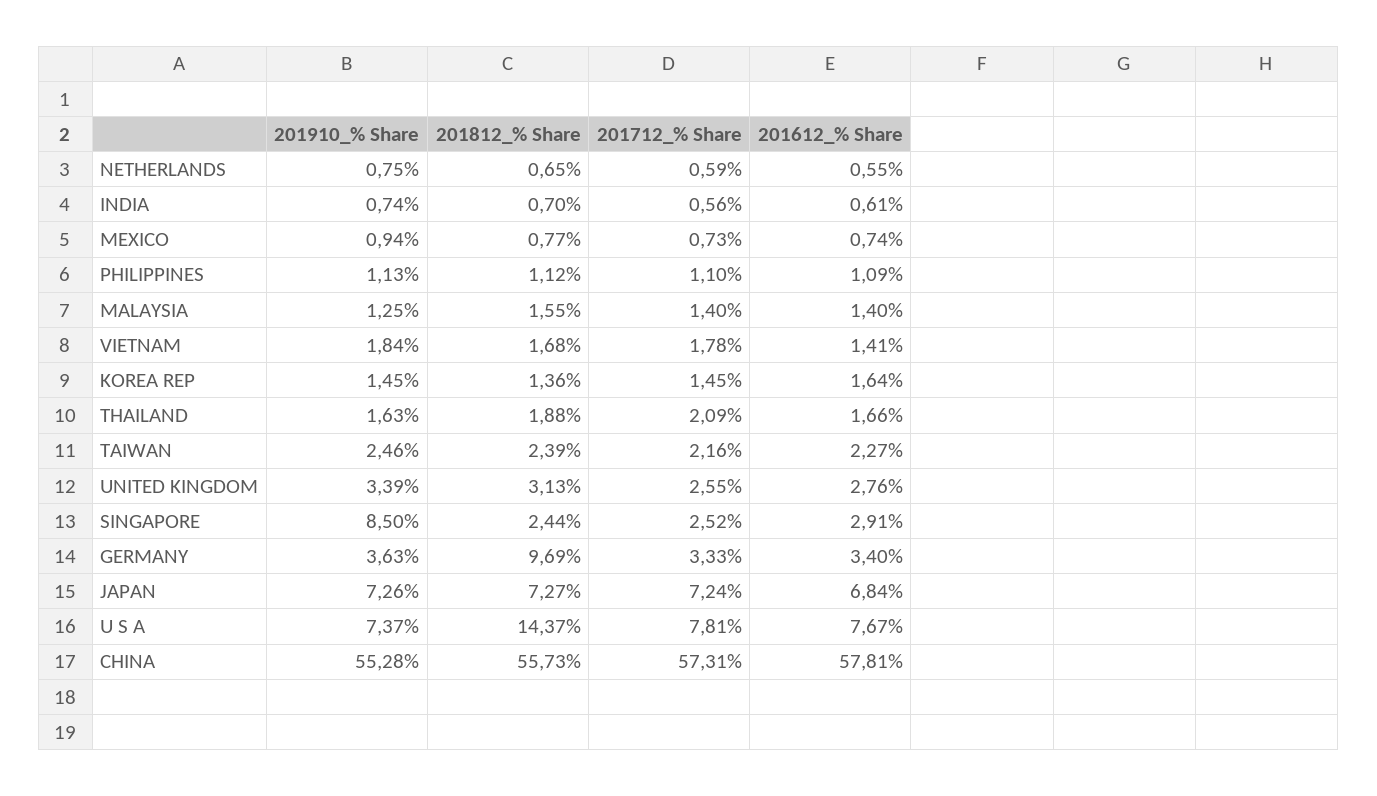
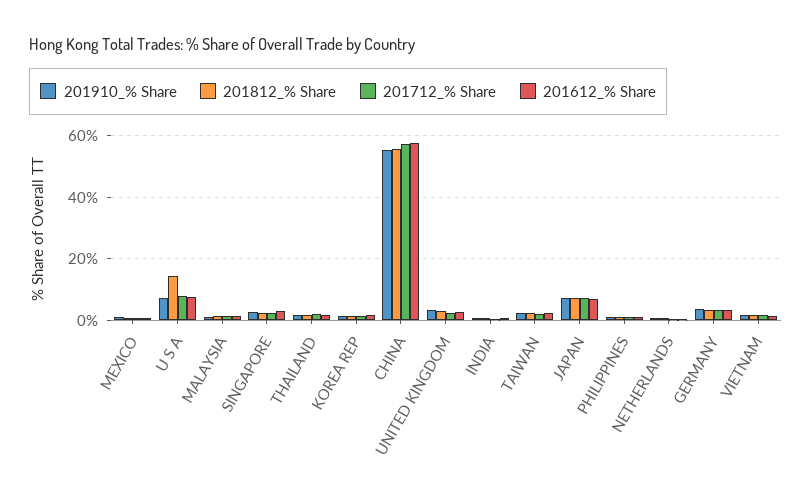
  {
    "201910_% Share": {
      "NETHERLANDS": 0.75,
      "INDIA": 0.74,
      "MEXICO": 0.94,
      "PHILIPPINES": 1.13,
      "MALAYSIA": 1.25,
      "VIETNAM": 1.84,
      "KOREA REP": 1.45,
      "THAILAND": 1.63,
      "TAIWAN": 2.46,
      "UNITED KINGDOM": 3.39,
-     "SINGAPORE": 8.5,
+     "SINGAPORE": 2,
      "GERMANY": 3.63,
      "JAPAN": 7.26,
      "U S A": 7.37,
      "CHINA": 55.28
    },
    "201812_% Share": {
      "NETHERLANDS": 0.65,
      "INDIA": 0.7,
      "MEXICO": 0.77,
      "PHILIPPINES": 1.12,
      "MALAYSIA": 1.55,
      "VIETNAM": 1.68,
      "KOREA REP": 1.36,
      "THAILAND": 1.88,
      "TAIWAN": 2.39,
      "UNITED KINGDOM": 3.13,
      "SINGAPORE": 2.44,
-     "GERMANY": 9.69,
+     "GERMANY": 4,
      "JAPAN": 7.27,
      "U S A": 14.37,
      "CHINA": 55.73
    },
    "201712_% Share": {
      "NETHERLANDS": 0.59,
      "INDIA": 0.56,
      "MEXICO": 0.73,
      "PHILIPPINES": 1.1,
      "MALAYSIA": 1.4,
      "VIETNAM": 1.78,
      "KOREA REP": 1.45,
      "THAILAND": 2.09,
      "TAIWAN": 2.16,
      "UNITED KINGDOM": 2.55,
      "SINGAPORE": 2.52,
      "GERMANY": 3.33,
      "JAPAN": 7.24,
      "U S A": 7.81,
      "CHINA": 57.31
    },
    "201612_% Share": {
      "NETHERLANDS": 0.55,
      "INDIA": 0.61,
      "MEXICO": 0.74,
      "PHILIPPINES": 1.09,
      "MALAYSIA": 1.4,
      "VIETNAM": 1.41,
      "KOREA REP": 1.64,
      "THAILAND": 1.66,
      "TAIWAN": 2.27,
      "UNITED KINGDOM": 2.76,
      "SINGAPORE": 2.91,
      "GERMANY": 3.4,
      "JAPAN": 6.84,
      "U S A": 7.67,
      "CHINA": 57.81
    }
  }

